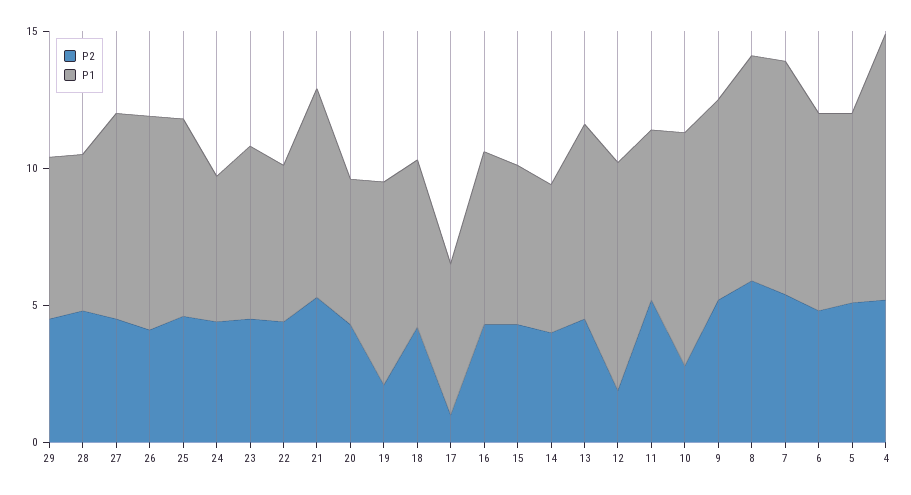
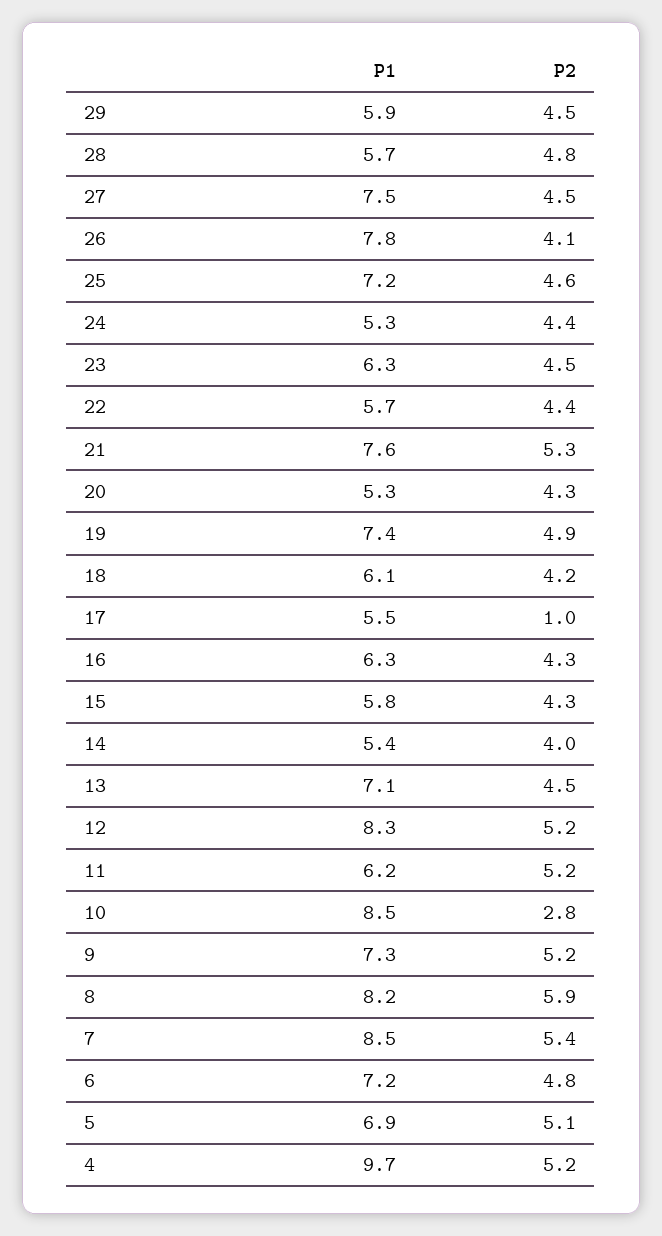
  {
    "P2": {
      "29": 4.5,
      "28": 4.8,
      "27": 4.5,
      "26": 4.1,
      "25": 4.6,
      "24": 4.4,
      "23": 4.5,
      "22": 4.4,
      "21": 5.3,
      "20": 4.3,
-     "19": 2,
+     "19": 4.9,
      "18": 4.2,
      "17": 1,
      "16": 4.3,
      "15": 4.3,
      "14": 4,
      "13": 4.5,
-     "12": 2,
+     "12": 5.2,
      "11": 5.2,
      "10": 2.8,
      "9": 5.2,
      "8": 5.9,
      "7": 5.4,
      "6": 4.8,
      "5": 5.1,
      "4": 5.2
    },
    "P1": {
      "29": 5.9,
      "28": 5.7,
      "27": 7.5,
      "26": 7.8,
      "25": 7.2,
      "24": 5.3,
      "23": 6.3,
      "22": 5.7,
      "21": 7.6,
      "20": 5.3,
      "19": 7.4,
      "18": 6.1,
      "17": 5.5,
      "16": 6.3,
      "15": 5.8,
      "14": 5.4,
      "13": 7.1,
      "12": 8.3,
      "11": 6.2,
      "10": 8.5,
      "9": 7.3,
      "8": 8.2,
      "7": 8.5,
      "6": 7.2,
      "5": 6.9,
      "4": 9.7
    }
  }

